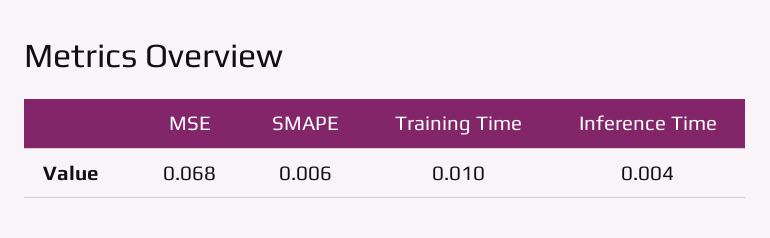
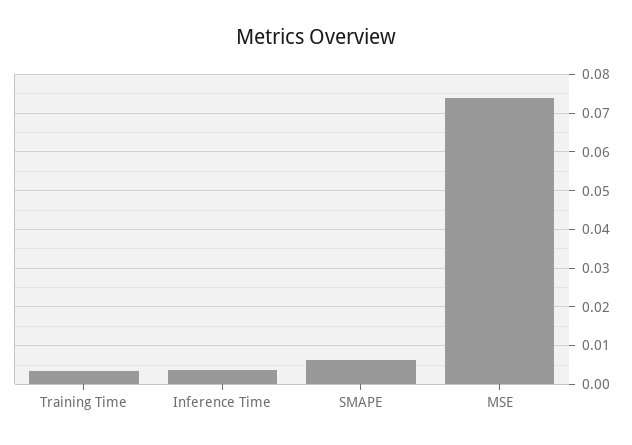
  {
-   "MSE": 0.068,
+   "MSE": 0.074,
    "SMAPE": 0.006,
-   "Training Time": 0.01,
+   "Training Time": 0.004,
    "Inference Time": 0.004
  }

